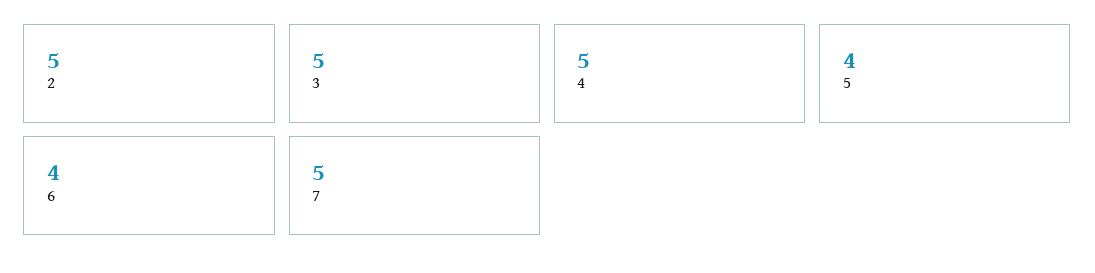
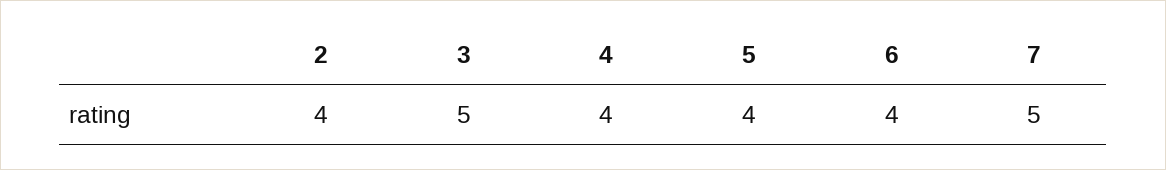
  {
-   "2": 5,
+   "2": 4,
    "3": 5,
-   "4": 5,
+   "4": 4,
    "5": 4,
    "6": 4,
    "7": 5
  }

